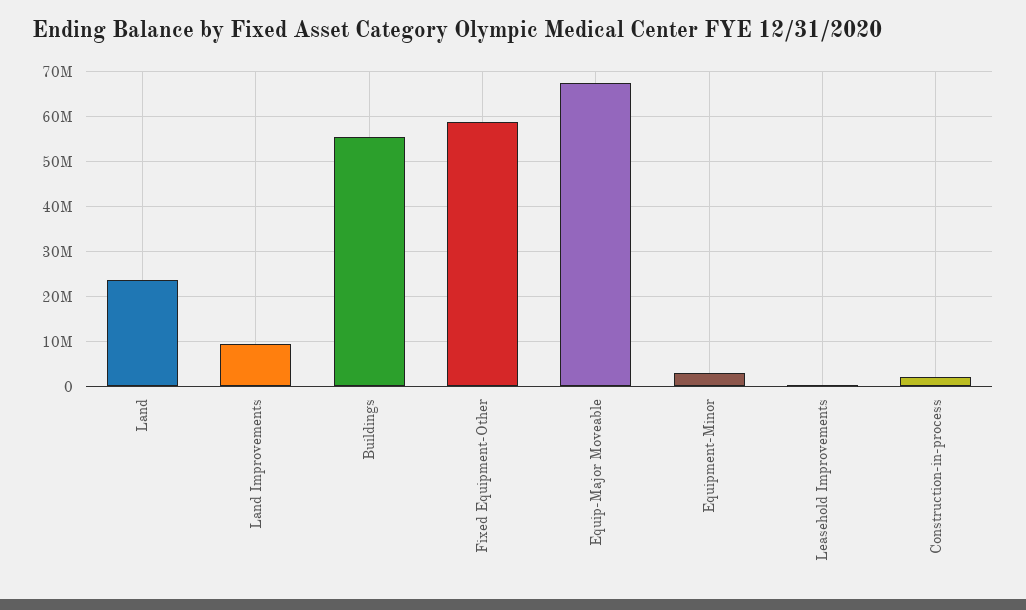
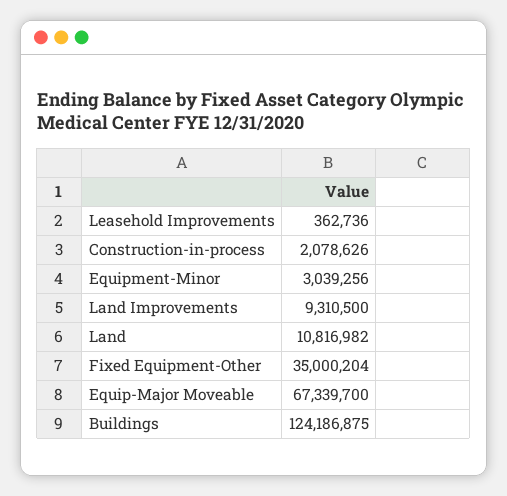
  {
-   "Land": 24000000,
+   "Land": 10816982,
    "Land Improvements": 9310500,
-   "Buildings": 56000000,
+   "Buildings": 124186875,
-   "Fixed Equipment-Other": 58000000,
+   "Fixed Equipment-Other": 35000204,
    "Equip-Major Moveable": 67339700,
    "Equipment-Minor": 3039256,
    "Leasehold Improvements": 362736,
    "Construction-in-process": 2078626
  }

